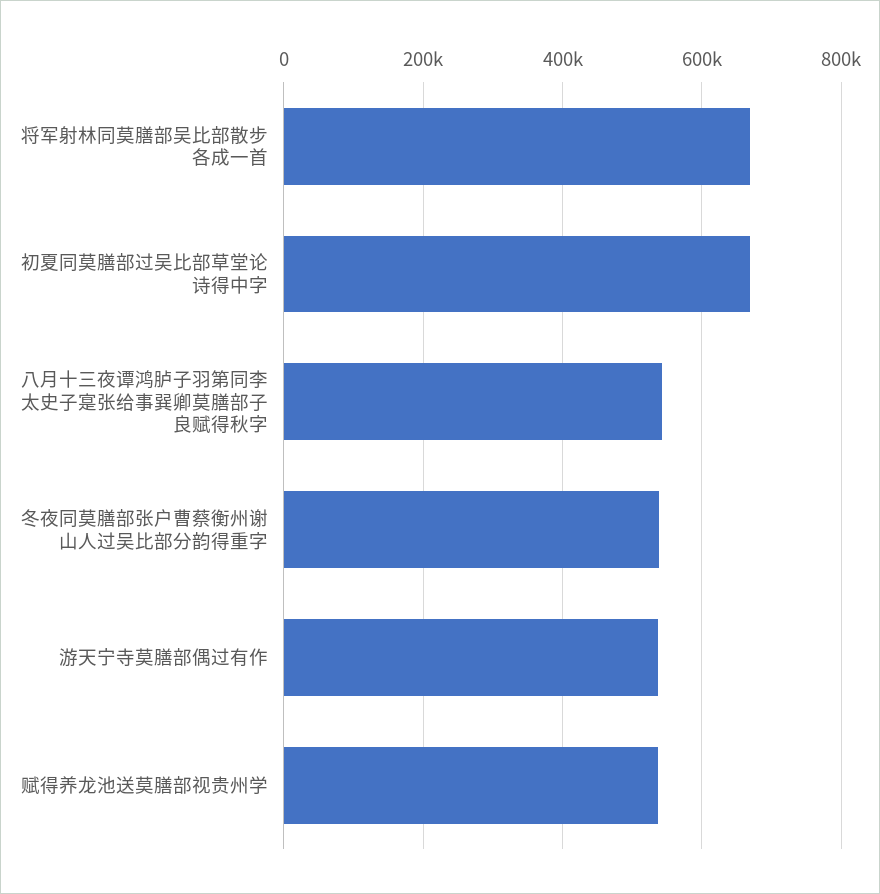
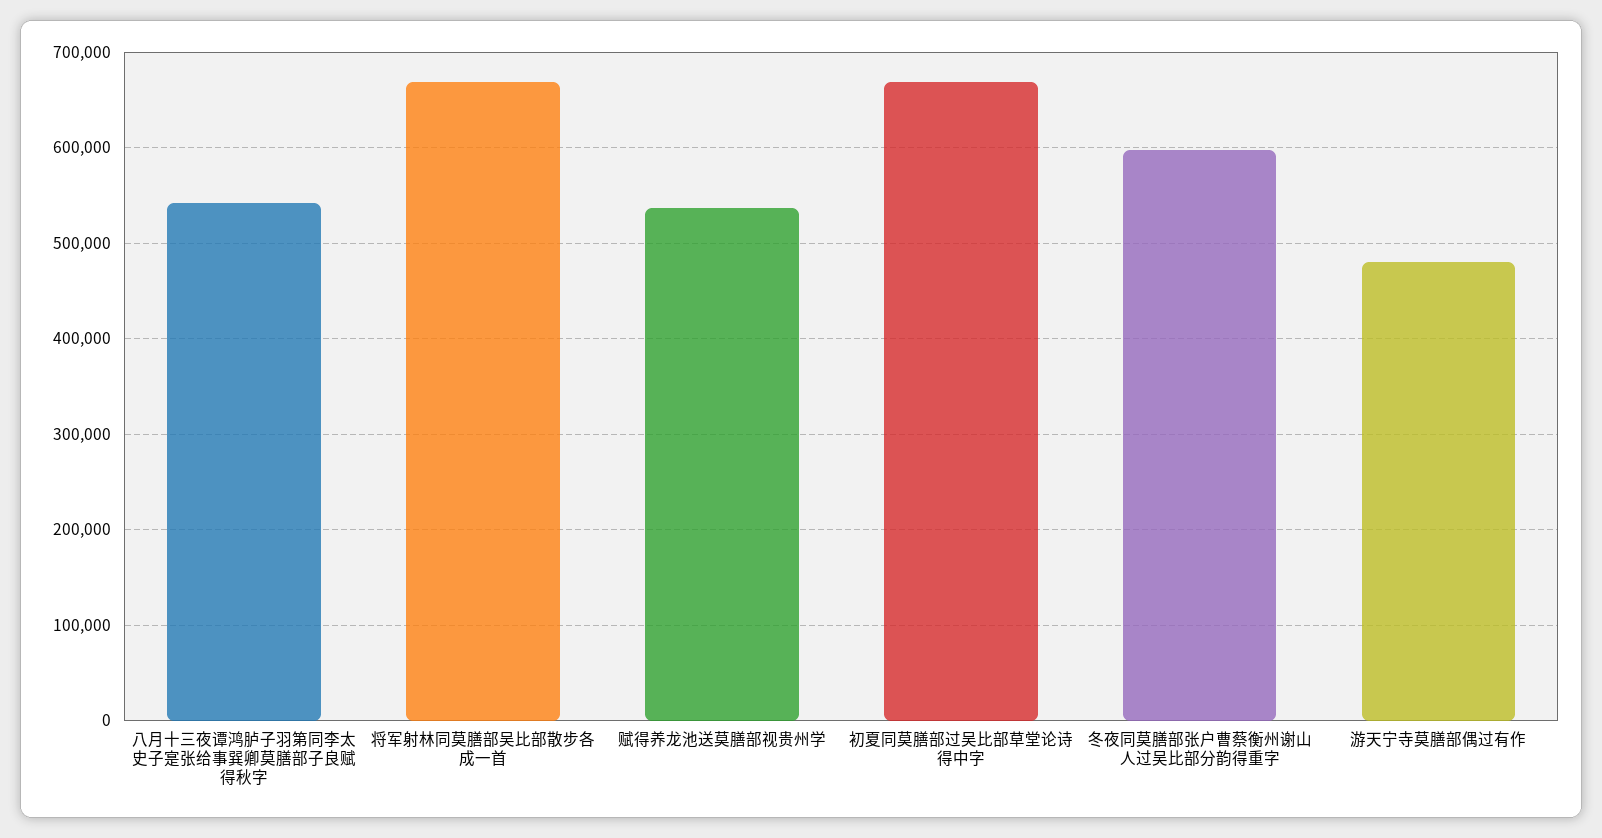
  {
    "将军射林同莫膳部吴比部散步各成一首": 670000,
    "初夏同莫膳部过吴比部草堂论诗得中字": 670000,
    "八月十三夜谭鸿胪子羽第同李太史子寔张给事巽卿莫膳部子良赋得秋字": 540000,
-   "冬夜同莫膳部张户曹蔡衡州谢山人过吴比部分韵得重字": 540000,
+   "冬夜同莫膳部张户曹蔡衡州谢山人过吴比部分韵得重字": 600000,
-   "游天宁寺莫膳部偶过有作": 540000,
+   "游天宁寺莫膳部偶过有作": 480000,
    "赋得养龙池送莫膳部视贵州学": 540000
  }

